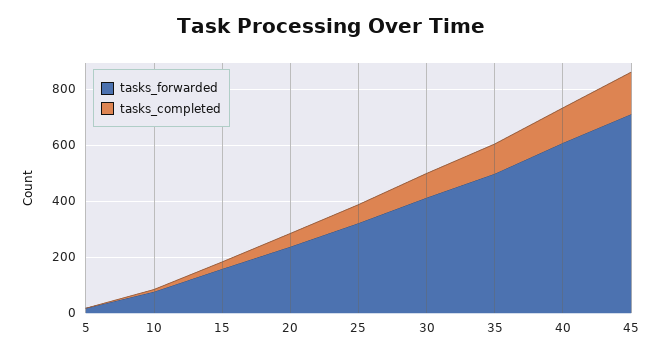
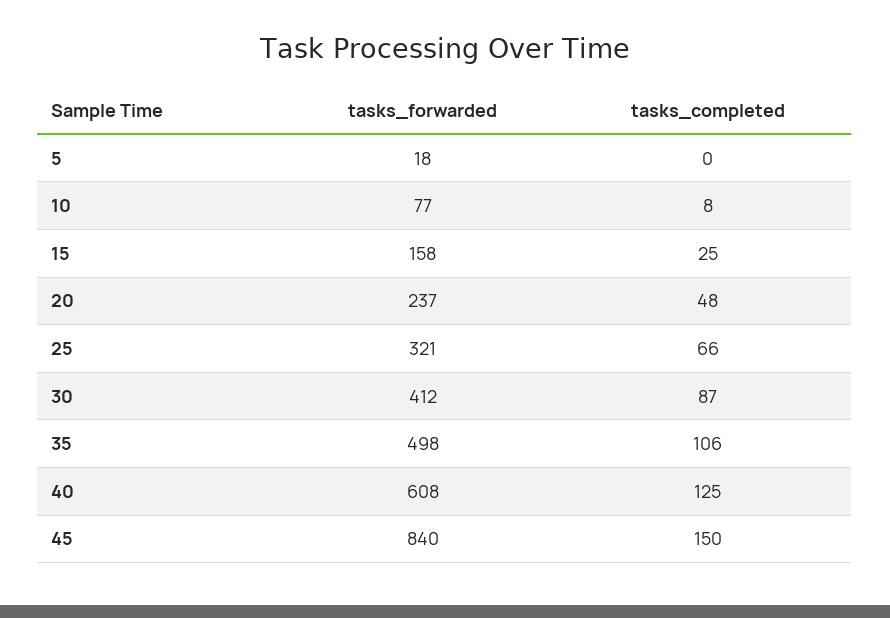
  {
    "tasks_forwarded": {
      "5": 18,
      "10": 77,
      "15": 158,
      "20": 237,
      "25": 321,
      "30": 412,
      "35": 498,
      "40": 608,
-     "45": 700
+     "45": 840
    },
    "tasks_completed": {
      "5": 0,
      "10": 8,
      "15": 25,
      "20": 48,
      "25": 66,
      "30": 87,
      "35": 106,
      "40": 125,
      "45": 150
    }
  }

